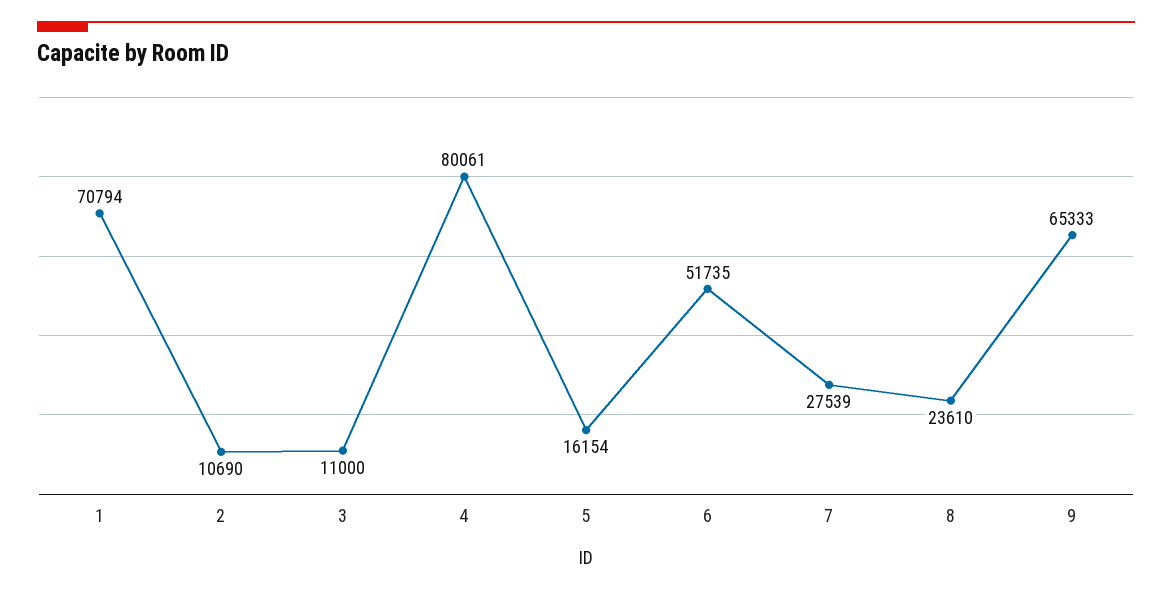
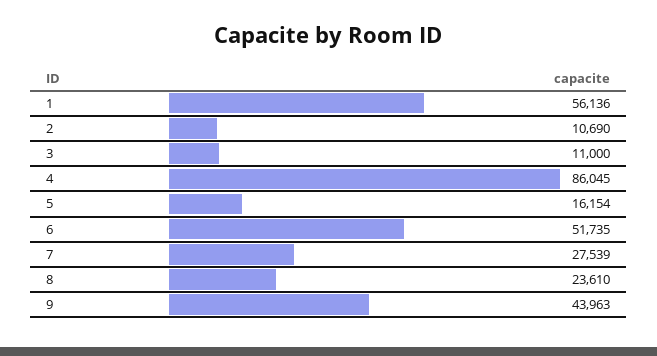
  {
-   "1": 70794,
+   "1": 56136,
    "2": 10690,
    "3": 11000,
-   "4": 80061,
+   "4": 86045,
    "5": 16154,
    "6": 51735,
    "7": 27539,
    "8": 23610,
-   "9": 65333
+   "9": 43963
  }

